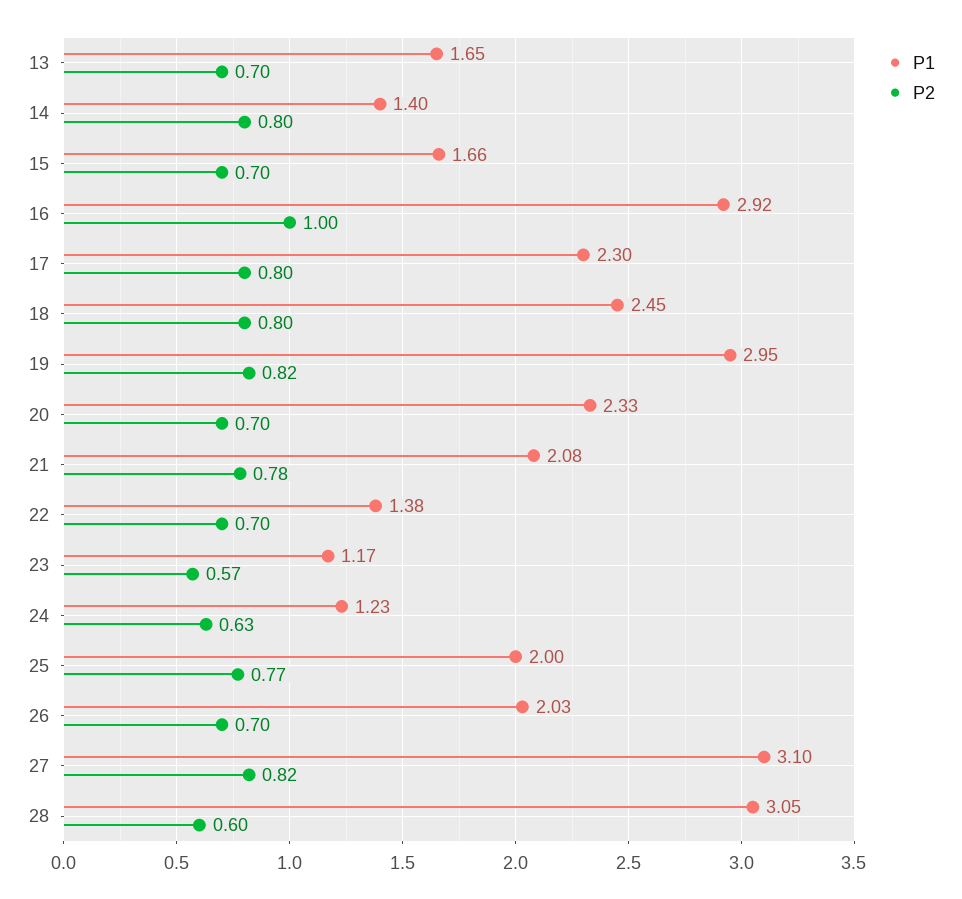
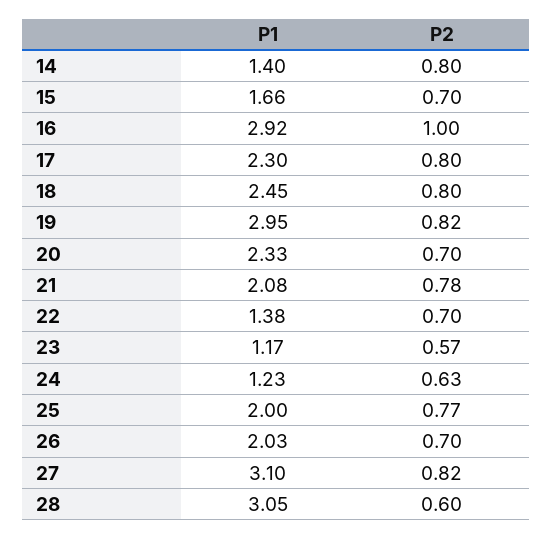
  {
    "P1": {
-     "13": 1.65,
      "14": 1.4,
      "15": 1.66,
      "16": 2.92,
      "17": 2.3,
      "18": 2.45,
      "19": 2.95,
      "20": 2.33,
      "21": 2.08,
      "22": 1.38,
      "23": 1.17,
      "24": 1.23,
      "25": 2,
      "26": 2.03,
      "27": 3.1,
      "28": 3.05
    },
    "P2": {
-     "13": 0.7,
      "14": 0.8,
      "15": 0.7,
      "16": 1,
      "17": 0.8,
      "18": 0.8,
      "19": 0.82,
      "20": 0.7,
      "21": 0.78,
      "22": 0.7,
      "23": 0.57,
      "24": 0.63,
      "25": 0.77,
      "26": 0.7,
      "27": 0.82,
      "28": 0.6
    }
  }

